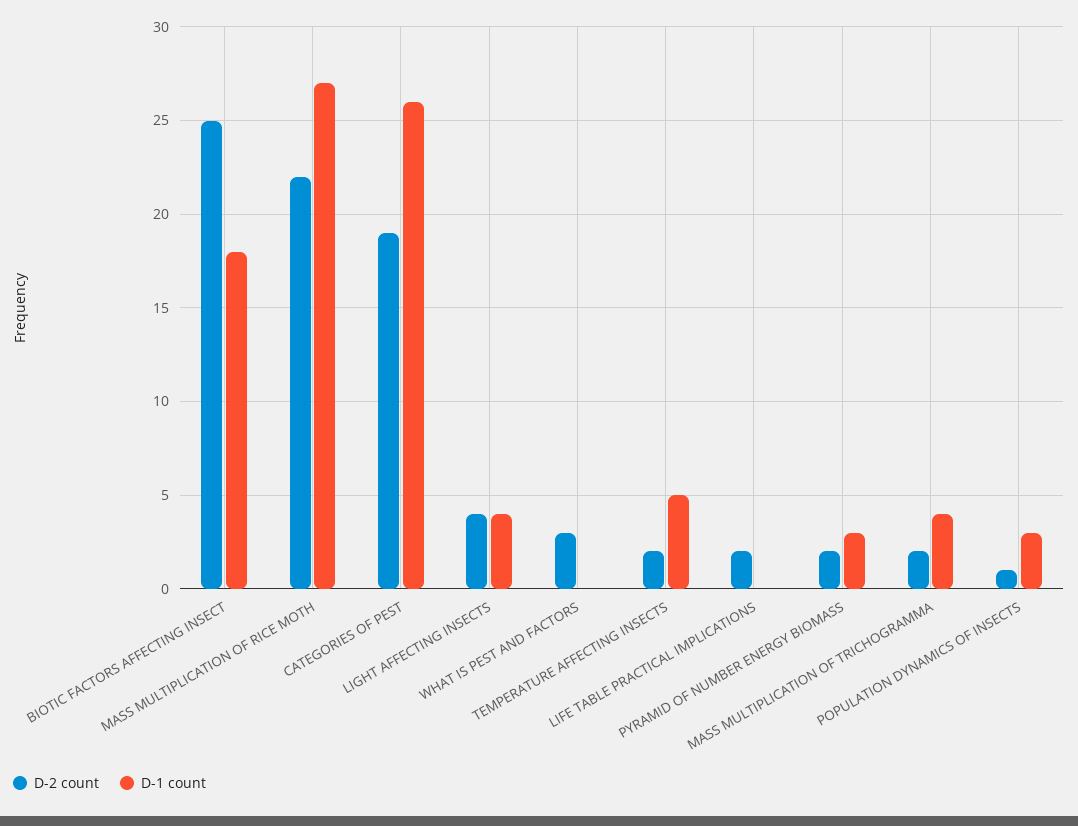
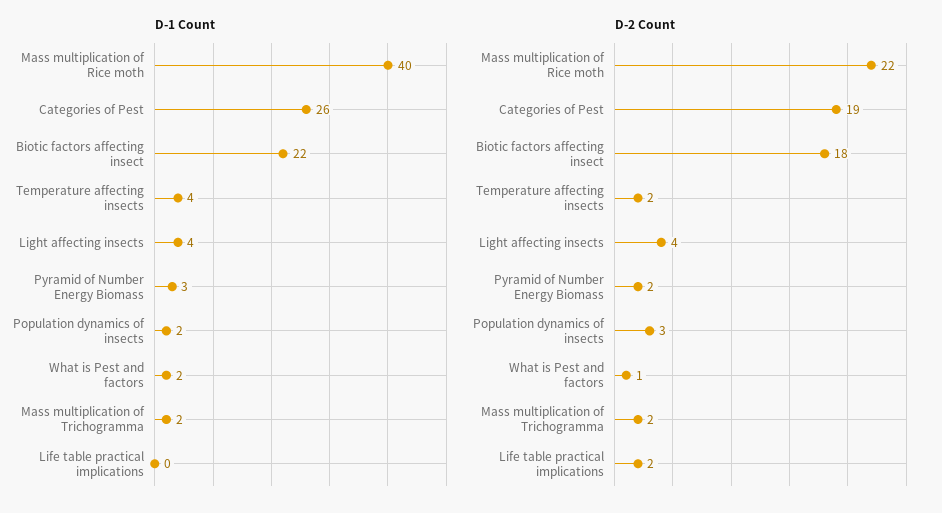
  {
    "D-2 count": {
-     "BIOTIC FACTORS AFFECTING INSECT": 25,
+     "BIOTIC FACTORS AFFECTING INSECT": 18,
      "MASS MULTIPLICATION OF RICE MOTH": 22,
      "CATEGORIES OF PEST": 19,
      "LIGHT AFFECTING INSECTS": 4,
-     "WHAT IS PEST AND FACTORS": 3,
+     "WHAT IS PEST AND FACTORS": 1,
      "TEMPERATURE AFFECTING INSECTS": 2,
      "LIFE TABLE PRACTICAL IMPLICATIONS": 2,
      "PYRAMID OF NUMBER ENERGY BIOMASS": 2,
      "MASS MULTIPLICATION OF TRICHOGRAMMA": 2,
-     "POPULATION DYNAMICS OF INSECTS": 1
+     "POPULATION DYNAMICS OF INSECTS": 3
    },
    "D-1 count": {
-     "BIOTIC FACTORS AFFECTING INSECT": 18,
+     "BIOTIC FACTORS AFFECTING INSECT": 22,
-     "MASS MULTIPLICATION OF RICE MOTH": 27,
+     "MASS MULTIPLICATION OF RICE MOTH": 40,
      "CATEGORIES OF PEST": 26,
      "LIGHT AFFECTING INSECTS": 4,
-     "WHAT IS PEST AND FACTORS": 0,
+     "WHAT IS PEST AND FACTORS": 2,
-     "TEMPERATURE AFFECTING INSECTS": 5,
+     "TEMPERATURE AFFECTING INSECTS": 4,
      "LIFE TABLE PRACTICAL IMPLICATIONS": 0,
      "PYRAMID OF NUMBER ENERGY BIOMASS": 3,
-     "MASS MULTIPLICATION OF TRICHOGRAMMA": 4,
+     "MASS MULTIPLICATION OF TRICHOGRAMMA": 2,
-     "POPULATION DYNAMICS OF INSECTS": 3
+     "POPULATION DYNAMICS OF INSECTS": 2
    }
  }

